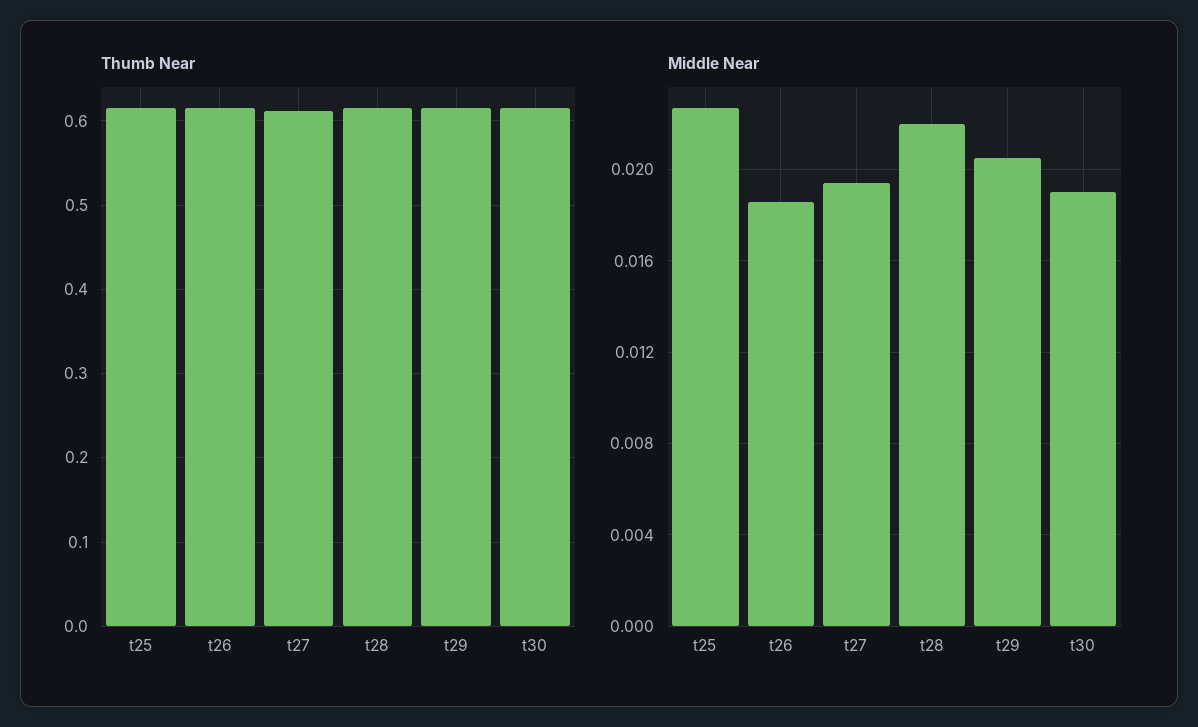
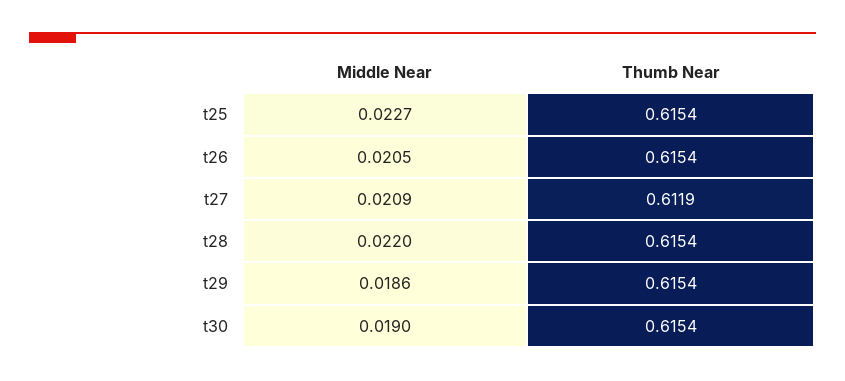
  {
    "Thumb Near": {
      "t25": 0.6154,
      "t26": 0.6154,
      "t27": 0.6119,
      "t28": 0.6154,
      "t29": 0.6154,
      "t30": 0.6154
    },
    "Middle Near": {
      "t25": 0.0227,
-     "t26": 0.0185,
+     "t26": 0.0205,
-     "t27": 0.0195,
+     "t27": 0.0209,
      "t28": 0.022,
-     "t29": 0.0205,
+     "t29": 0.0186,
      "t30": 0.019
    }
  }

